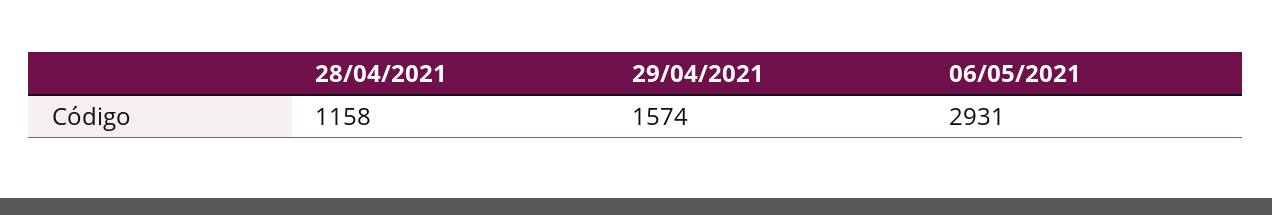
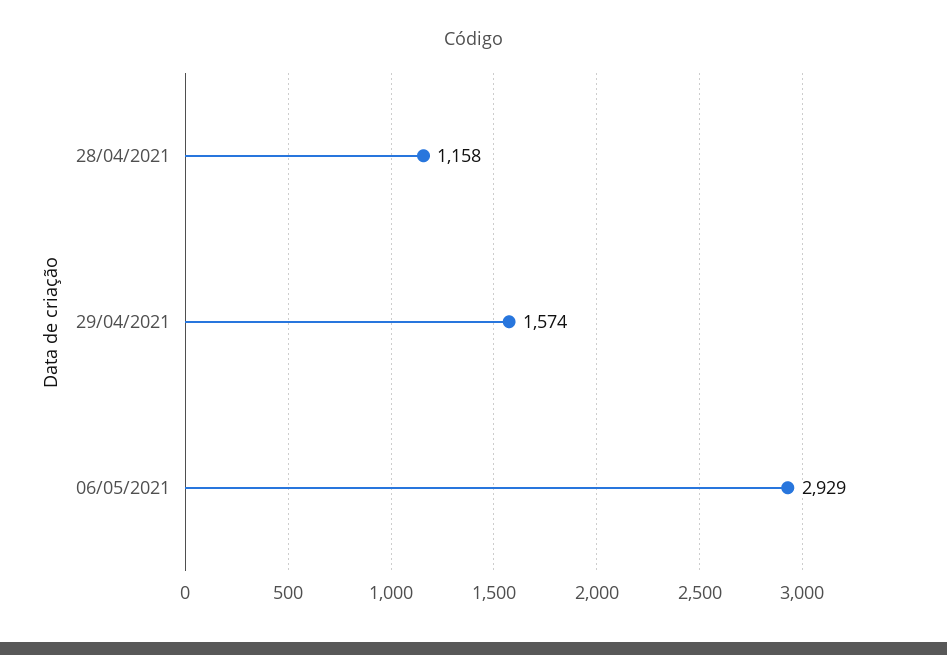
  {
    "28/04/2021": 1158,
    "29/04/2021": 1574,
-   "06/05/2021": 2931
+   "06/05/2021": 2929
  }

